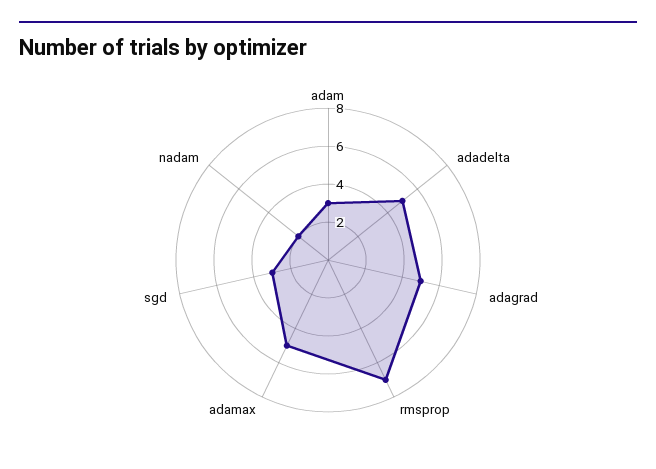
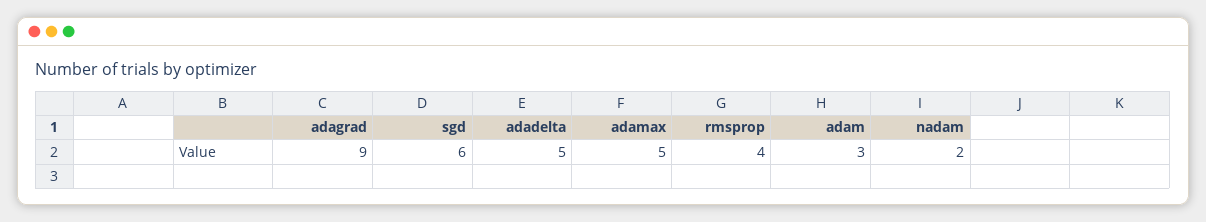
  {
    "adam": 3,
    "adadelta": 5,
-   "adagrad": 5,
+   "adagrad": 9,
-   "rmsprop": 7,
+   "rmsprop": 4,
    "adamax": 5,
-   "sgd": 3,
+   "sgd": 6,
    "nadam": 2
  }

